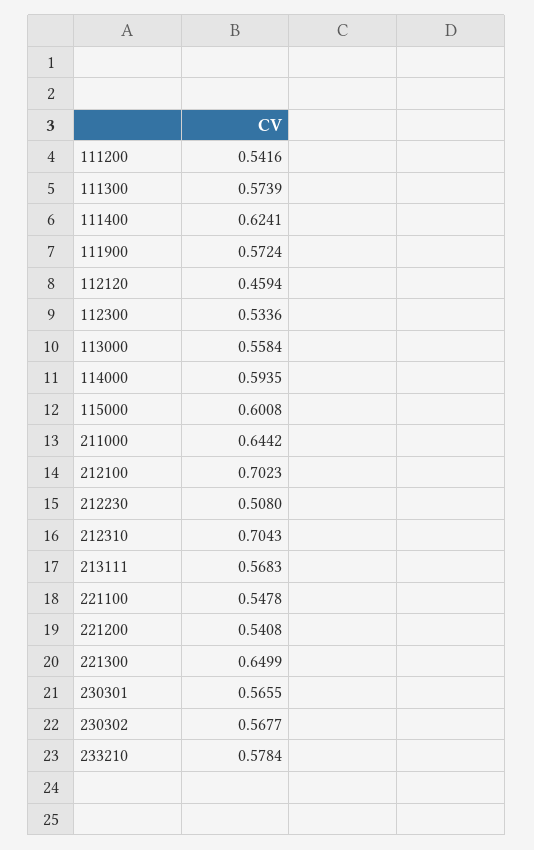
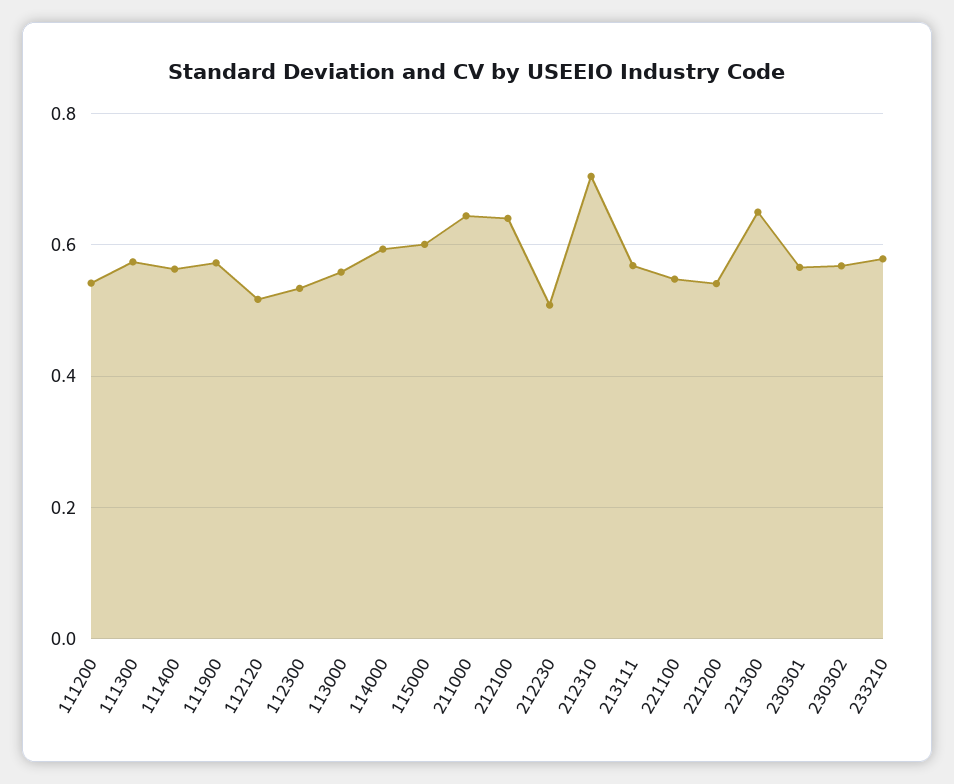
  {
    "111200": 0.5416,
    "111300": 0.5739,
-   "111400": 0.6241,
+   "111400": 0.56,
    "111900": 0.5724,
-   "112120": 0.4594,
+   "112120": 0.52,
    "112300": 0.5336,
    "113000": 0.5584,
    "114000": 0.5935,
    "115000": 0.6008,
    "211000": 0.6442,
-   "212100": 0.7023,
+   "212100": 0.64,
    "212230": 0.508,
    "212310": 0.7043,
    "213111": 0.5683,
    "221100": 0.5478,
    "221200": 0.5408,
    "221300": 0.6499,
    "230301": 0.5655,
    "230302": 0.5677,
    "233210": 0.5784
  }

